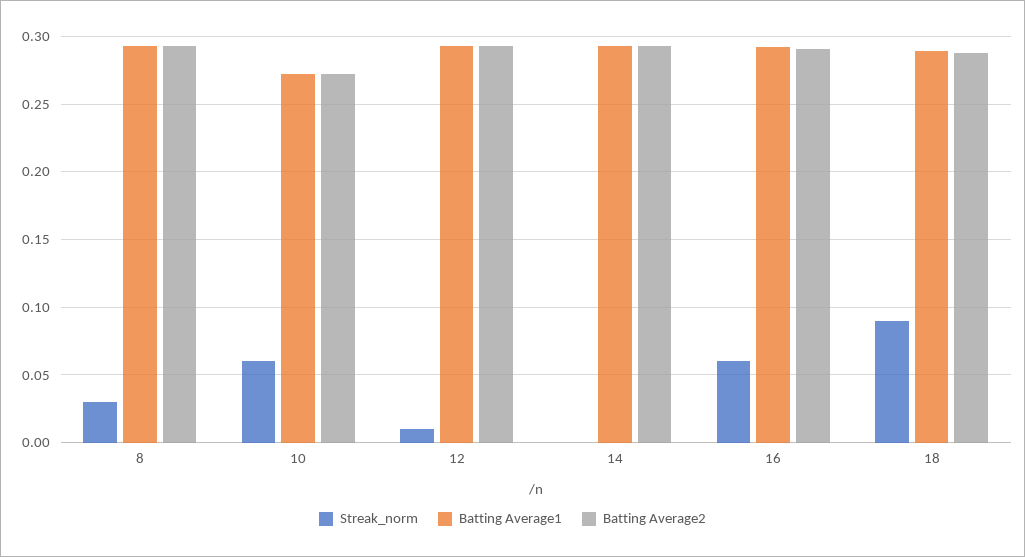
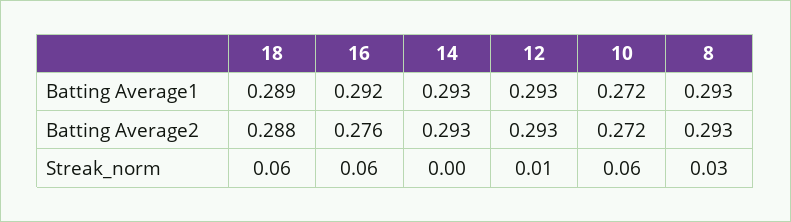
  {
    "Streak_norm": {
      "8": 0.03,
      "10": 0.06,
      "12": 0.01,
      "14": 0,
      "16": 0.06,
-     "18": 0.09
+     "18": 0.06
    },
    "Batting Average1": {
      "8": 0.293,
      "10": 0.272,
      "12": 0.293,
      "14": 0.293,
      "16": 0.292,
      "18": 0.289
    },
    "Batting Average2": {
      "8": 0.293,
      "10": 0.272,
      "12": 0.293,
      "14": 0.293,
-     "16": 0.29,
+     "16": 0.276,
      "18": 0.288
    }
  }

